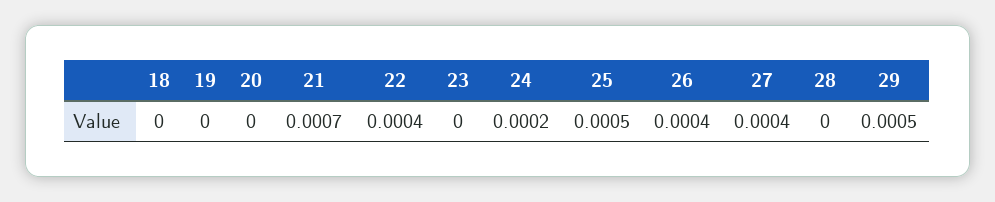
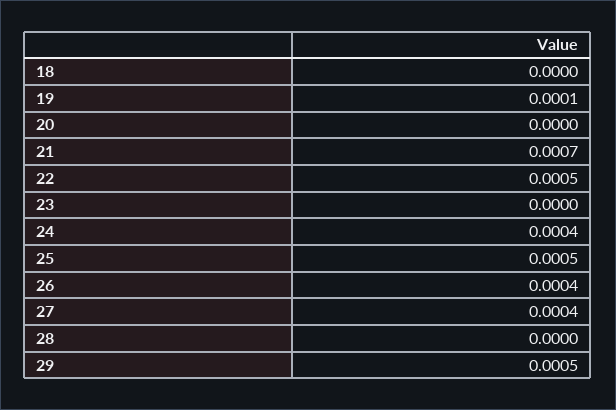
  {
    "18": 0,
-   "19": 0,
+   "19": 0.0001,
    "20": 0,
    "21": 0.0007,
-   "22": 0.0004,
+   "22": 0.0005,
    "23": 0,
-   "24": 0.0002,
+   "24": 0.0004,
    "25": 0.0005,
    "26": 0.0004,
    "27": 0.0004,
    "28": 0,
    "29": 0.0005
  }

